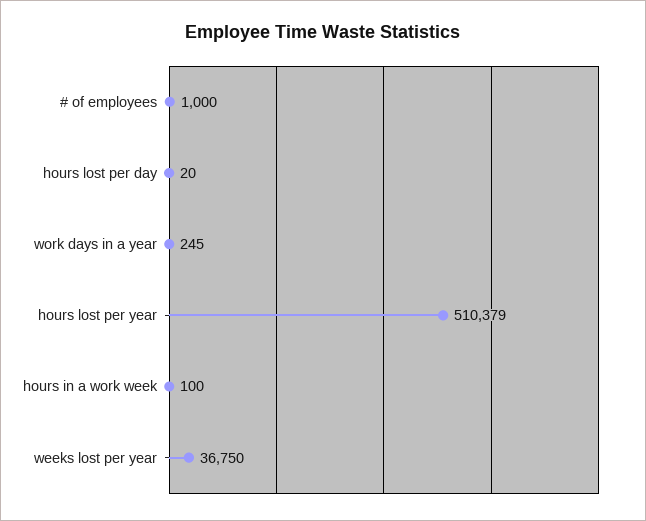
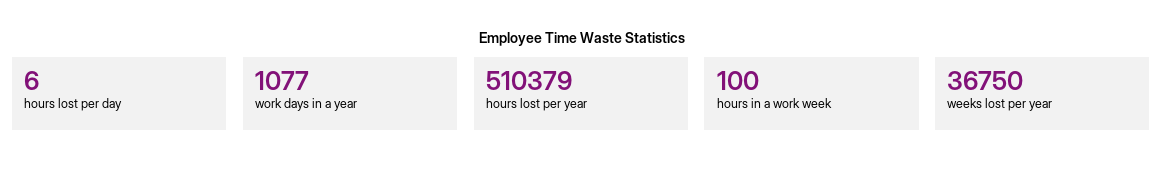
  {
-   "# of employees": 1000,
-   "hours lost per day": 20,
+   "hours lost per day": 6,
-   "work days in a year": 245,
+   "work days in a year": 1077,
    "hours lost per year": 510379,
    "hours in a work week": 100,
    "weeks lost per year": 36750
  }

